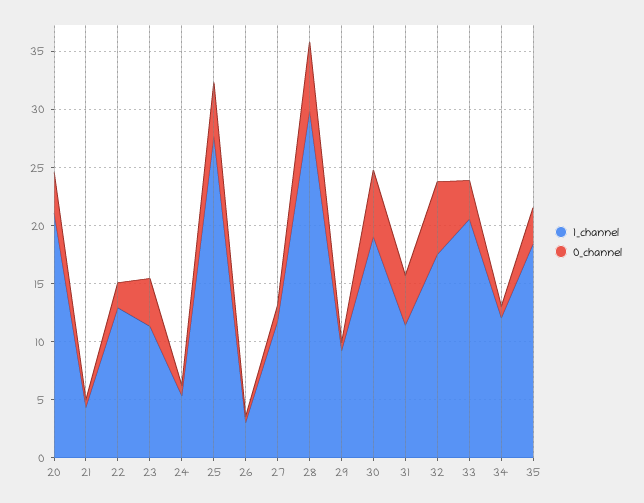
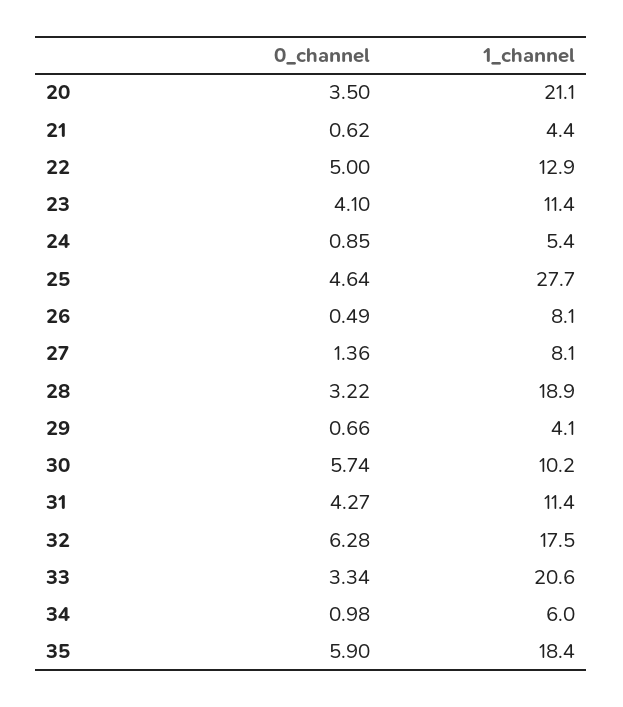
  {
    "1_channel": {
      "20": 21.1,
      "21": 4.4,
      "22": 12.9,
      "23": 11.4,
      "24": 5.4,
      "25": 27.7,
-     "26": 3,
+     "26": 8.1,
-     "27": 12,
+     "27": 8.1,
-     "28": 30,
+     "28": 18.9,
-     "29": 9,
+     "29": 4.1,
-     "30": 19,
+     "30": 10.2,
      "31": 11.4,
      "32": 17.5,
      "33": 20.6,
-     "34": 12,
+     "34": 6,
      "35": 18.4
    },
    "0_channel": {
      "20": 3.5,
      "21": 0.62,
-     "22": 2,
+     "22": 5,
      "23": 4.1,
      "24": 0.85,
      "25": 4.64,
      "26": 0.49,
      "27": 1.36,
-     "28": 6,
+     "28": 3.22,
      "29": 0.66,
      "30": 5.74,
      "31": 4.27,
      "32": 6.28,
      "33": 3.34,
      "34": 0.98,
-     "35": 3
+     "35": 5.9
    }
  }

